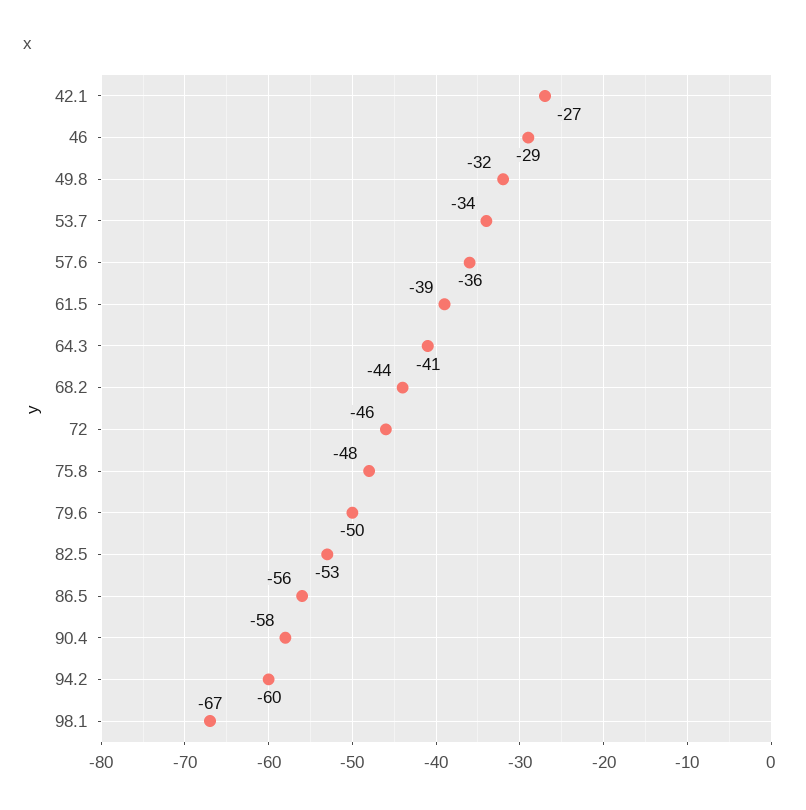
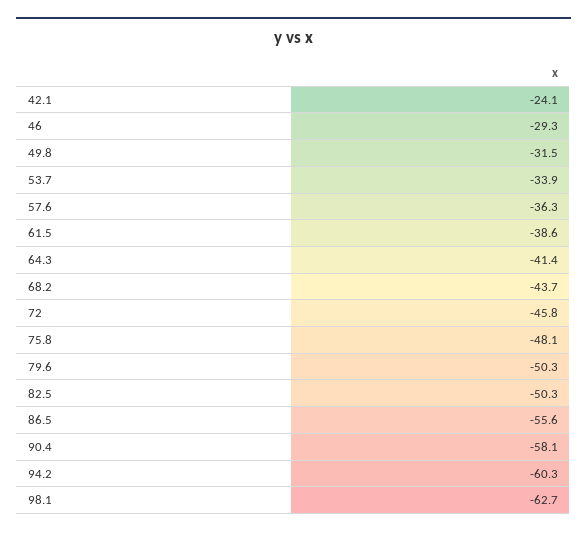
  {
-   "42.1": -27,
+   "42.1": -24.1,
    "46": -29.3,
    "49.8": -31.5,
    "53.7": -33.9,
    "57.6": -36.3,
    "61.5": -38.6,
    "64.3": -41.4,
    "68.2": -43.7,
    "72": -45.8,
    "75.8": -48.1,
    "79.6": -50.3,
-   "82.5": -53,
+   "82.5": -50.3,
    "86.5": -55.6,
    "90.4": -58.1,
    "94.2": -60.3,
-   "98.1": -67
+   "98.1": -62.7
  }

